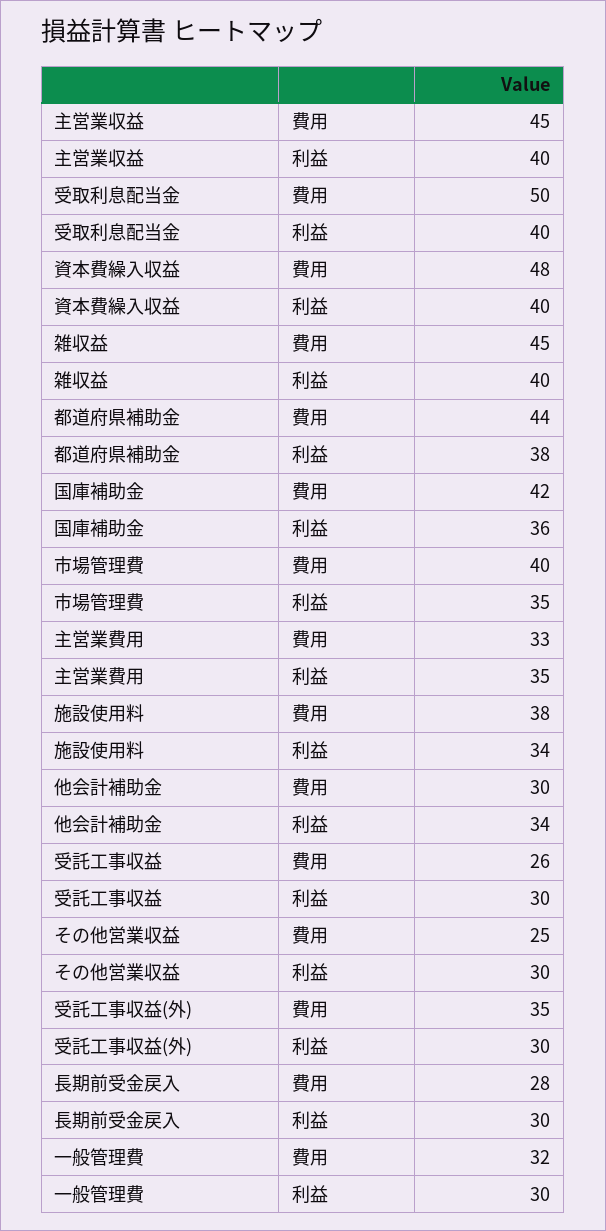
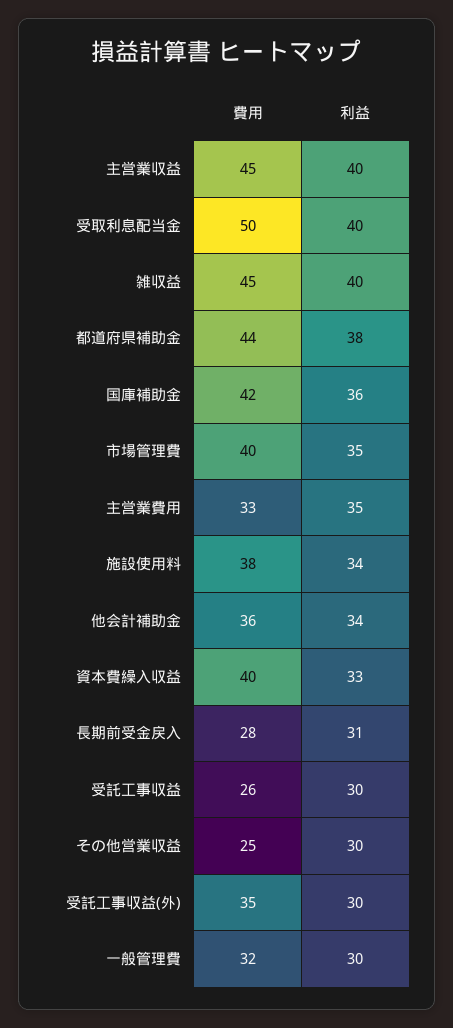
  {
    "主営業収益": {
      "費用": 45,
      "利益": 40
    },
    "受取利息配当金": {
      "費用": 50,
      "利益": 40
    },
    "資本費繰入収益": {
-     "費用": 48,
+     "費用": 40,
-     "利益": 40
+     "利益": 33
    },
    "雑収益": {
      "費用": 45,
      "利益": 40
    },
    "都道府県補助金": {
      "費用": 44,
      "利益": 38
    },
    "国庫補助金": {
      "費用": 42,
      "利益": 36
    },
    "市場管理費": {
      "費用": 40,
      "利益": 35
    },
    "主営業費用": {
      "費用": 33,
      "利益": 35
    },
    "施設使用料": {
      "費用": 38,
      "利益": 34
    },
    "他会計補助金": {
-     "費用": 30,
+     "費用": 36,
      "利益": 34
    },
    "受託工事収益": {
      "費用": 26,
      "利益": 30
    },
    "その他営業収益": {
      "費用": 25,
      "利益": 30
    },
    "受託工事収益(外)": {
      "費用": 35,
      "利益": 30
    },
    "長期前受金戻入": {
      "費用": 28,
-     "利益": 30
+     "利益": 31
    },
    "一般管理費": {
      "費用": 32,
      "利益": 30
    }
  }

